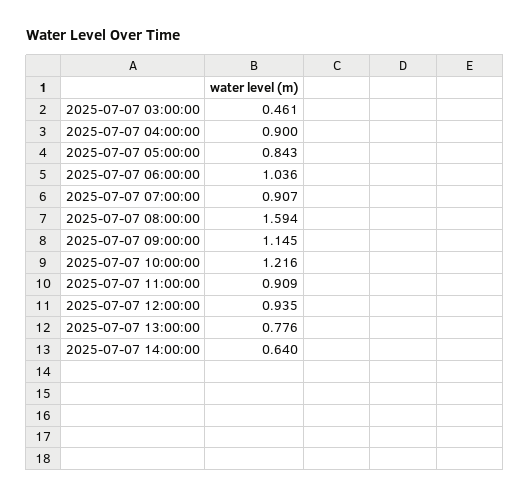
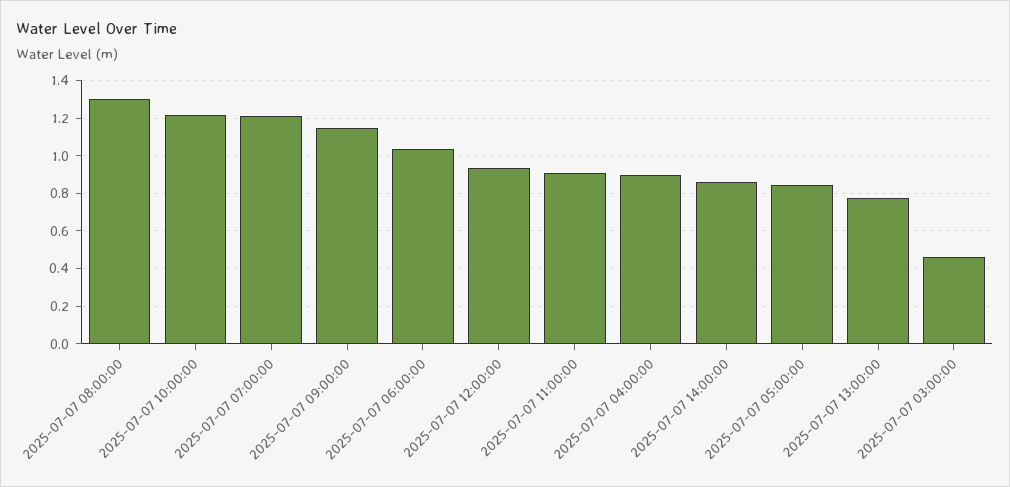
  {
    "2025-07-07 03:00:00": 0.461,
    "2025-07-07 04:00:00": 0.9,
    "2025-07-07 05:00:00": 0.843,
    "2025-07-07 06:00:00": 1.036,
-   "2025-07-07 07:00:00": 0.907,
+   "2025-07-07 07:00:00": 1.2,
-   "2025-07-07 08:00:00": 1.594,
+   "2025-07-07 08:00:00": 1.3,
    "2025-07-07 09:00:00": 1.145,
    "2025-07-07 10:00:00": 1.216,
    "2025-07-07 11:00:00": 0.909,
    "2025-07-07 12:00:00": 0.935,
    "2025-07-07 13:00:00": 0.776,
-   "2025-07-07 14:00:00": 0.64
+   "2025-07-07 14:00:00": 0.85
  }

